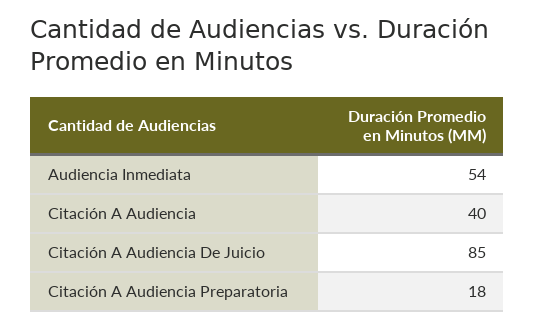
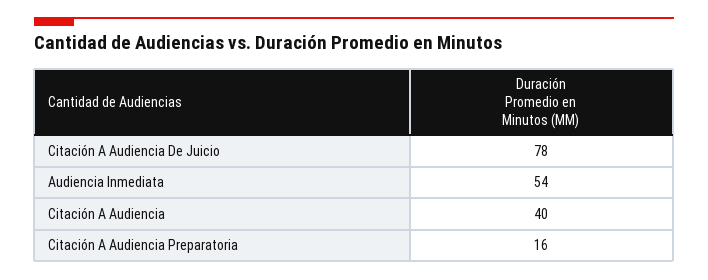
  {
    "Audiencia Inmediata": 54,
    "Citación A Audiencia": 40,
-   "Citación A Audiencia De Juicio": 85,
+   "Citación A Audiencia De Juicio": 78,
-   "Citación A Audiencia Preparatoria": 18
+   "Citación A Audiencia Preparatoria": 16
  }

